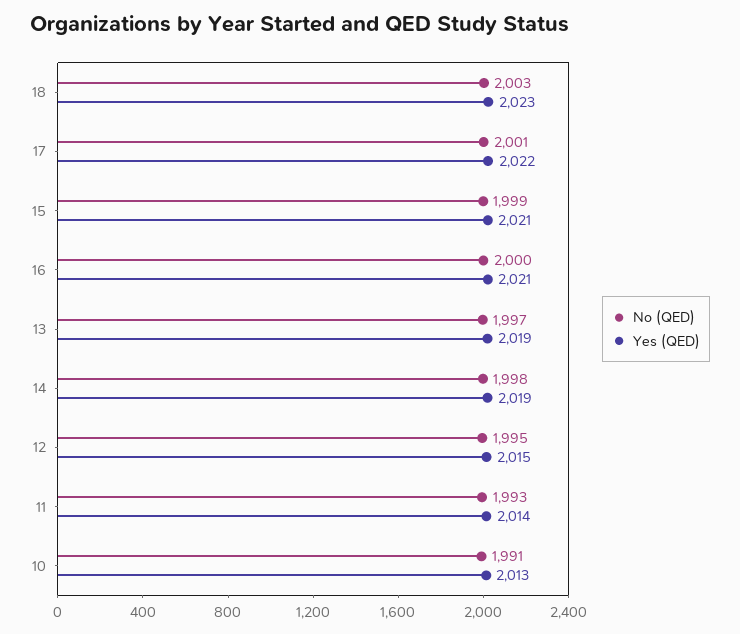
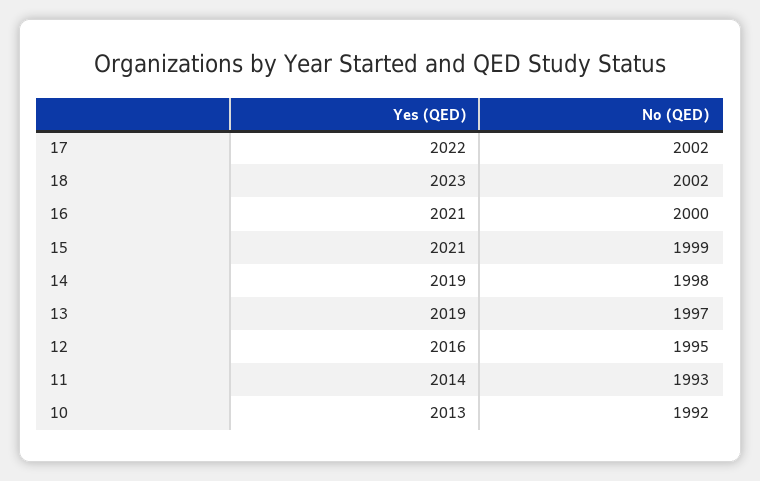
  {
    "No (QED)": {
-     "18": 2003,
+     "18": 2002,
-     "17": 2001,
+     "17": 2002,
      "15": 1999,
      "16": 2000,
      "13": 1997,
      "14": 1998,
      "12": 1995,
      "11": 1993,
-     "10": 1991
+     "10": 1992
    },
    "Yes (QED)": {
      "18": 2023,
      "17": 2022,
      "15": 2021,
      "16": 2021,
      "13": 2019,
      "14": 2019,
-     "12": 2015,
+     "12": 2016,
      "11": 2014,
      "10": 2013
    }
  }

